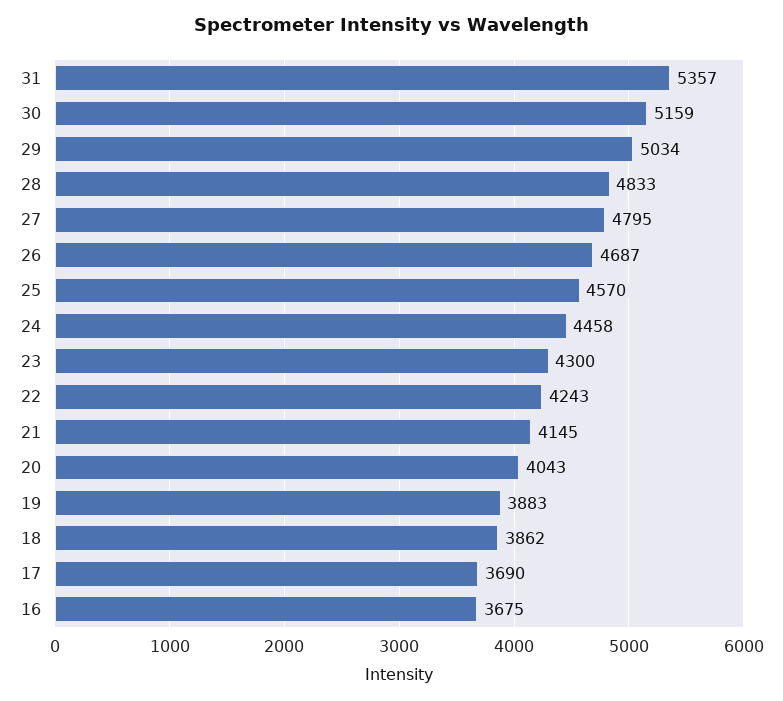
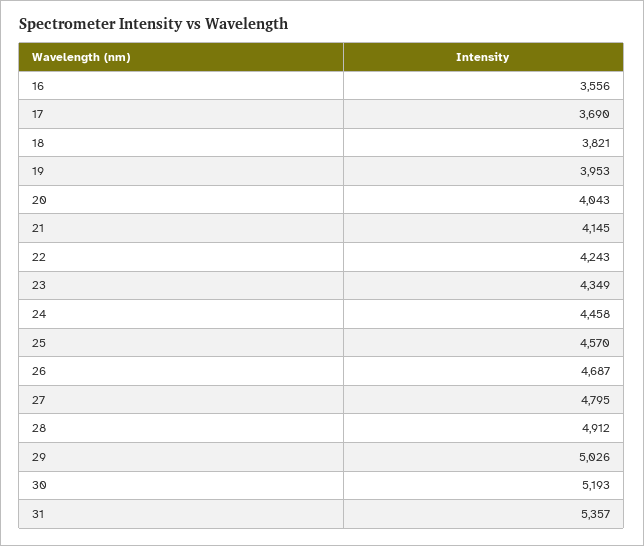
  {
    "31": 5357,
-   "30": 5159,
+   "30": 5193,
-   "29": 5034,
+   "29": 5026,
-   "28": 4833,
+   "28": 4912,
    "27": 4795,
    "26": 4687,
    "25": 4570,
    "24": 4458,
-   "23": 4300,
+   "23": 4349,
    "22": 4243,
    "21": 4145,
    "20": 4043,
-   "19": 3883,
+   "19": 3953,
-   "18": 3862,
+   "18": 3821,
    "17": 3690,
-   "16": 3675
+   "16": 3556
  }

